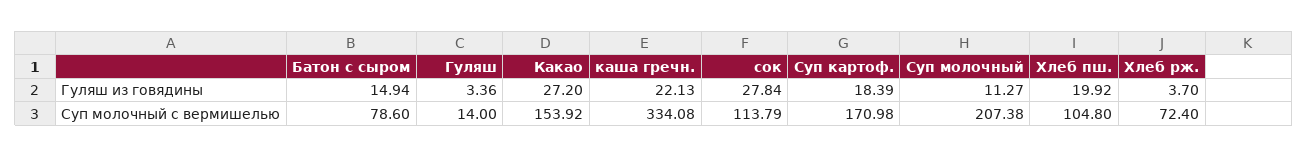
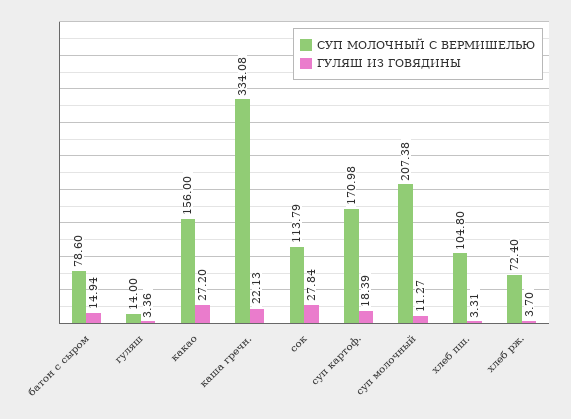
  {
    "Гуляш из говядины": {
      "Батон с сыром": 14.94,
      "Гуляш": 3.36,
      "Какао": 27.2,
      "каша гречн.": 22.13,
      "сок": 27.84,
      "Суп картоф.": 18.39,
      "Суп молочный": 11.27,
-     "Хлеб пш.": 19.92,
+     "Хлеб пш.": 3.31,
      "Хлеб рж.": 3.7
    },
    "Суп молочный с вермишелью": {
      "Батон с сыром": 78.6,
      "Гуляш": 14,
-     "Какао": 153.92,
+     "Какао": 156,
      "каша гречн.": 334.08,
      "сок": 113.79,
      "Суп картоф.": 170.98,
      "Суп молочный": 207.38,
      "Хлеб пш.": 104.8,
      "Хлеб рж.": 72.4
    }
  }

